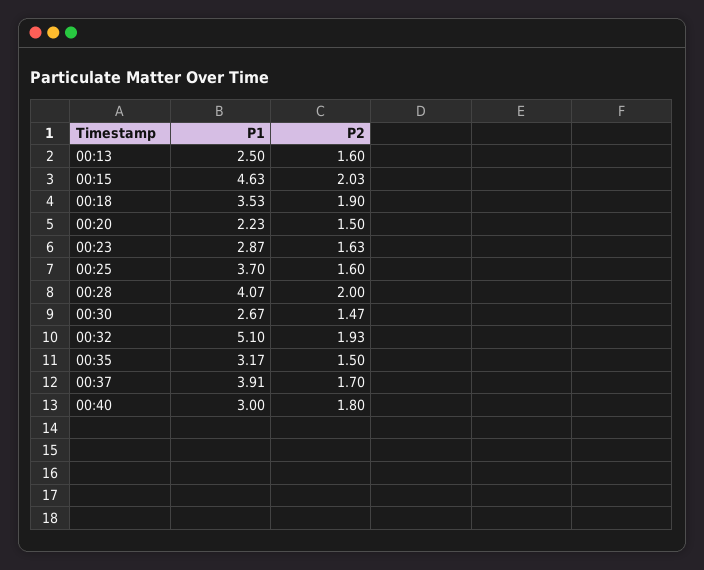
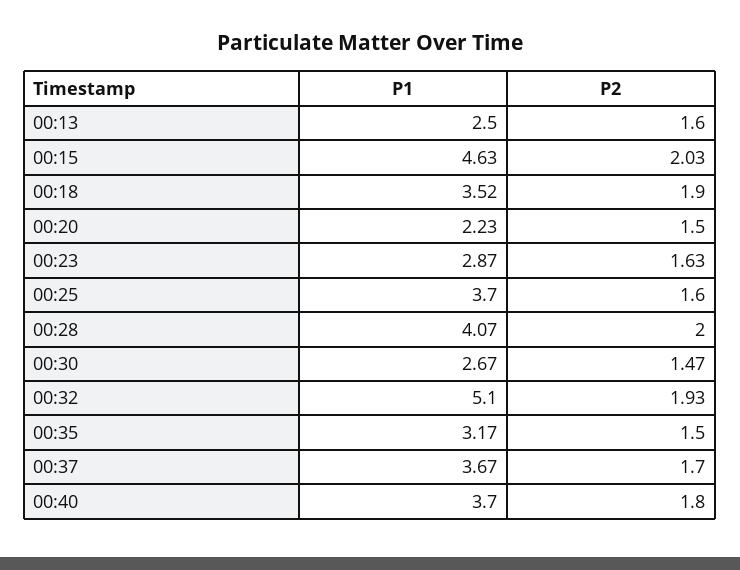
  {
    "P1": {
      "00:13": 2.5,
      "00:15": 4.63,
-     "00:18": 3.53,
+     "00:18": 3.52,
      "00:20": 2.23,
      "00:23": 2.87,
      "00:25": 3.7,
      "00:28": 4.07,
      "00:30": 2.67,
      "00:32": 5.1,
      "00:35": 3.17,
-     "00:37": 3.91,
+     "00:37": 3.67,
-     "00:40": 3
+     "00:40": 3.7
    },
    "P2": {
      "00:13": 1.6,
      "00:15": 2.03,
      "00:18": 1.9,
      "00:20": 1.5,
      "00:23": 1.63,
      "00:25": 1.6,
      "00:28": 2,
      "00:30": 1.47,
      "00:32": 1.93,
      "00:35": 1.5,
      "00:37": 1.7,
      "00:40": 1.8
    }
  }

